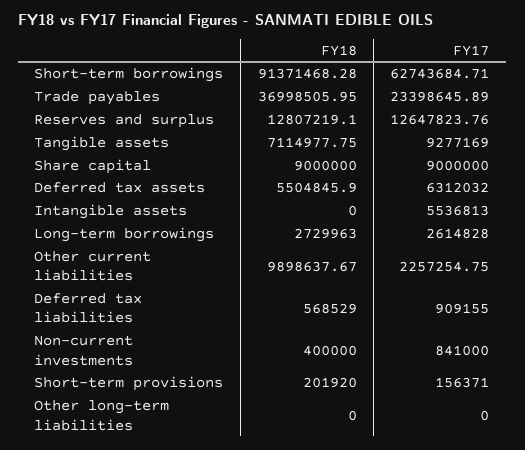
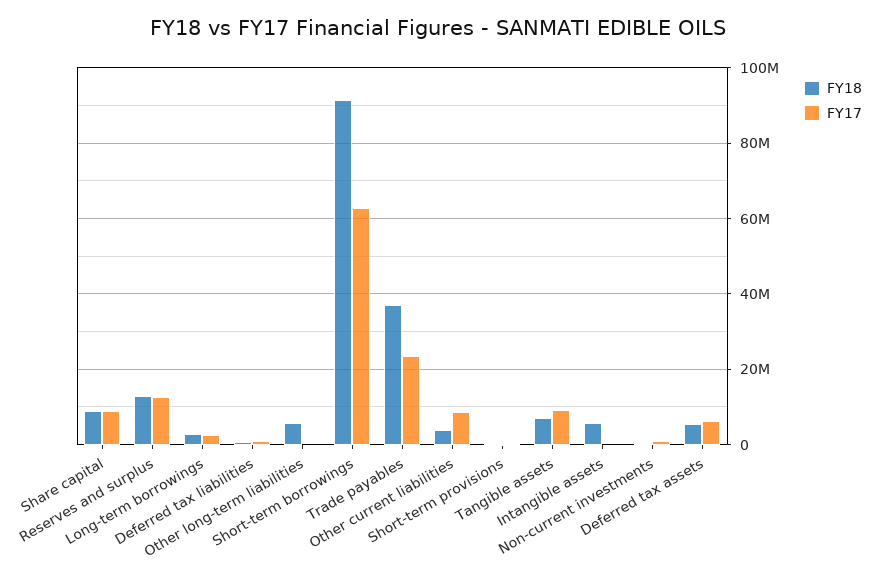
  {
    "FY18": {
      "Short-term borrowings": 91371468.28,
      "Trade payables": 36998505.95,
      "Reserves and surplus": 12807219.1,
      "Tangible assets": 7114977.75,
      "Share capital": 9000000,
      "Deferred tax assets": 5504845.9,
-     "Intangible assets": 0,
+     "Intangible assets": 6000000,
      "Long-term borrowings": 2729963,
-     "Other current liabilities": 9898637.67,
+     "Other current liabilities": 4000000,
      "Deferred tax liabilities": 568529,
      "Non-current investments": 400000,
      "Short-term provisions": 201920,
-     "Other long-term liabilities": 0
+     "Other long-term liabilities": 6000000
    },
    "FY17": {
      "Short-term borrowings": 62743684.71,
      "Trade payables": 23398645.89,
      "Reserves and surplus": 12647823.76,
      "Tangible assets": 9277169,
      "Share capital": 9000000,
      "Deferred tax assets": 6312032,
-     "Intangible assets": 5536813,
+     "Intangible assets": 0,
      "Long-term borrowings": 2614828,
-     "Other current liabilities": 2257254.75,
+     "Other current liabilities": 8000000,
      "Deferred tax liabilities": 909155,
      "Non-current investments": 841000,
      "Short-term provisions": 156371,
      "Other long-term liabilities": 0
    }
  }

